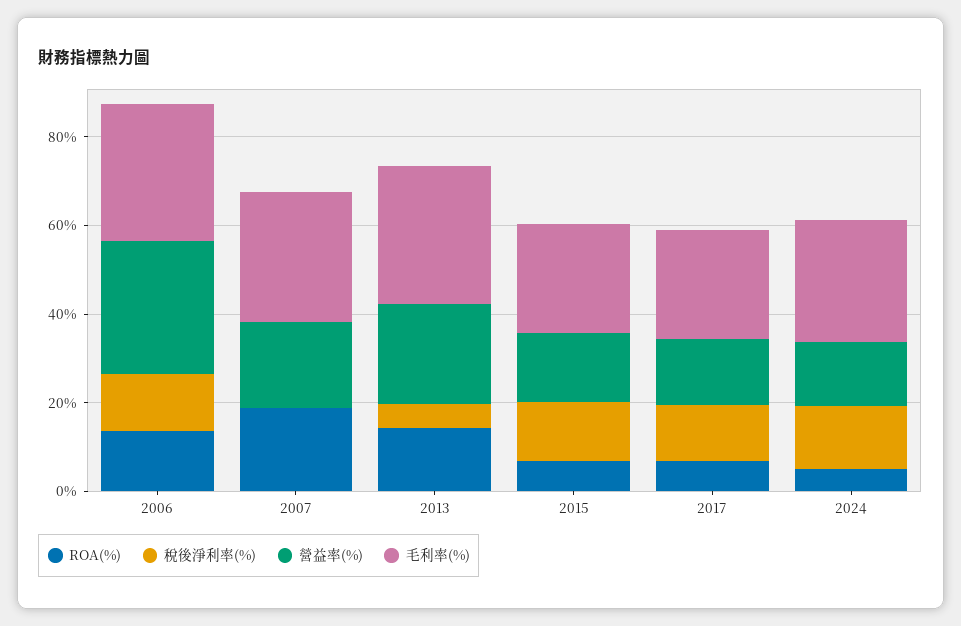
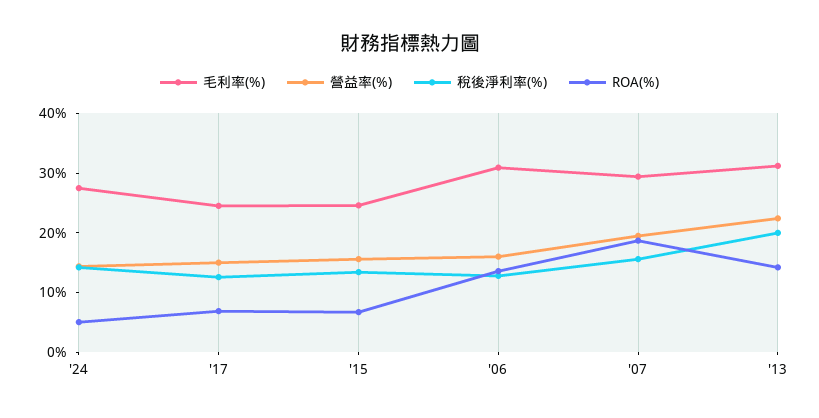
  {
    "ROA(%)": {
      "2006": 14,
      "2007": 18,
      "2013": 14,
      "2015": 6,
      "2017": 6,
      "2024": 6
    },
    "稅後淨利率(%)": {
      "2006": 12,
-     "2007": 0,
+     "2007": 16,
-     "2013": 5,
+     "2013": 20,
      "2015": 14,
      "2017": 12,
      "2024": 14
    },
    "營益率(%)": {
-     "2006": 30,
+     "2006": 16,
      "2007": 20,
      "2013": 22,
      "2015": 16,
      "2017": 16,
      "2024": 14
    },
    "毛利率(%)": {
      "2006": 30,
      "2007": 30,
      "2013": 32,
      "2015": 24,
      "2017": 24,
      "2024": 28
    }
  }

